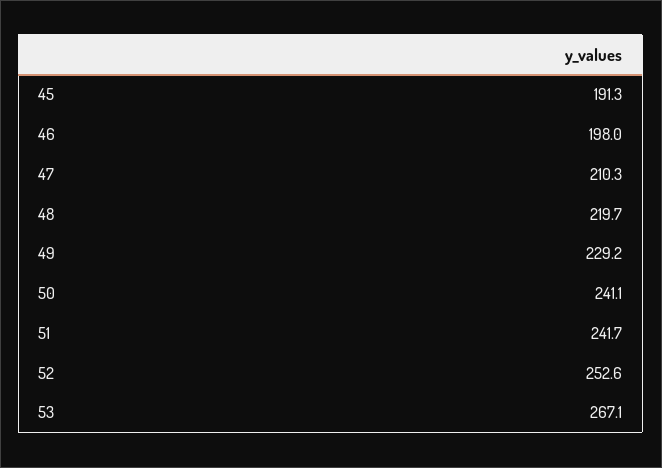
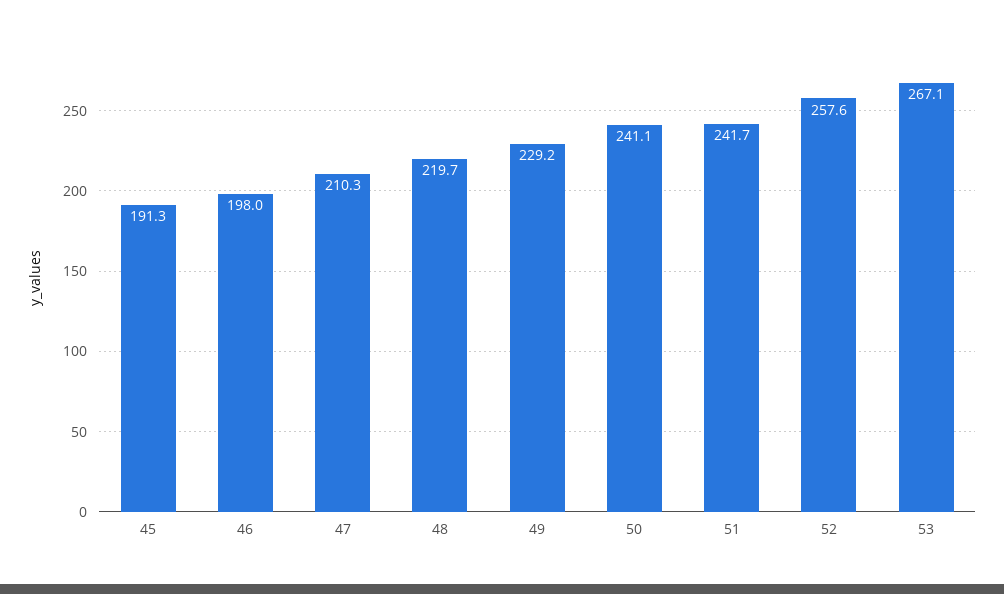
  {
    "45": 191.3,
    "46": 198,
    "47": 210.3,
    "48": 219.7,
    "49": 229.2,
    "50": 241.1,
    "51": 241.7,
-   "52": 252.6,
+   "52": 257.6,
    "53": 267.1
  }

